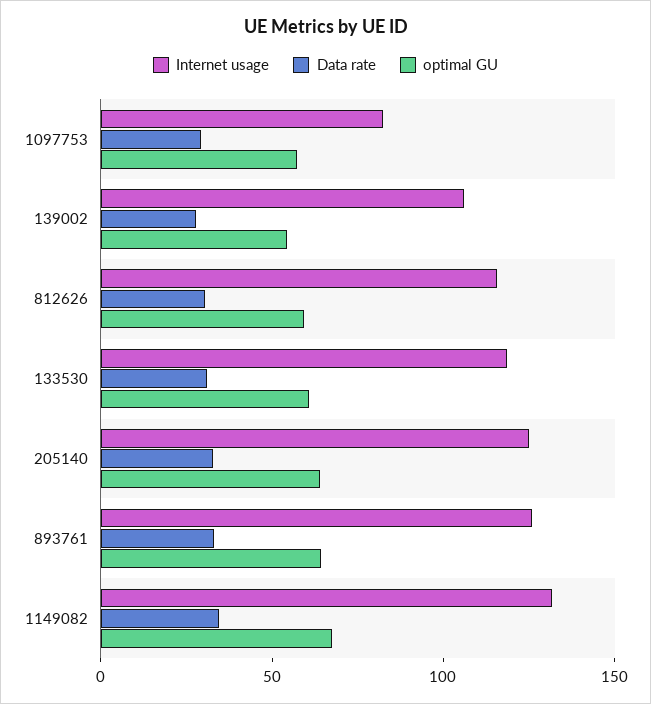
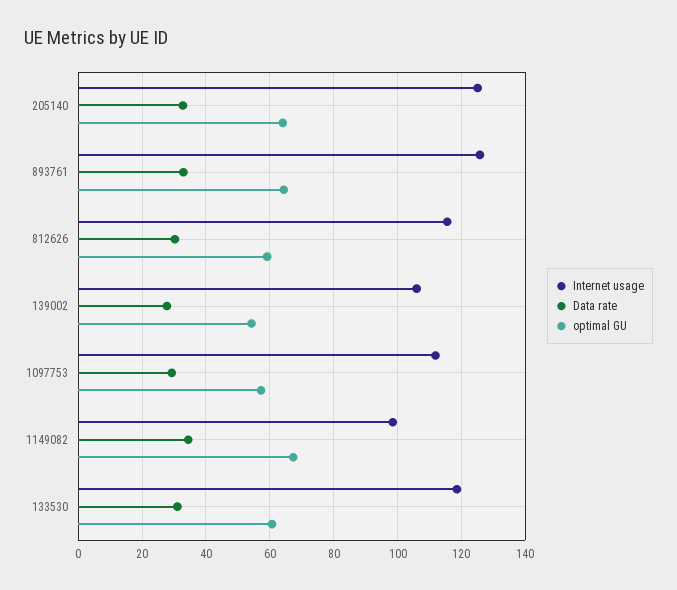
  {
    "Internet usage": {
-     "1097753": 80,
+     "1097753": 112,
      "139002": 106,
      "812626": 116,
      "133530": 118,
      "205140": 126,
      "893761": 126,
-     "1149082": 130
+     "1149082": 98
    },
    "Data rate": {
      "1097753": 30,
      "139002": 28,
      "812626": 30,
      "133530": 32,
      "205140": 32,
      "893761": 32,
      "1149082": 34
    },
    "optimal GU": {
      "1097753": 58,
      "139002": 54,
      "812626": 60,
      "133530": 60,
      "205140": 64,
      "893761": 64,
      "1149082": 68
    }
  }

